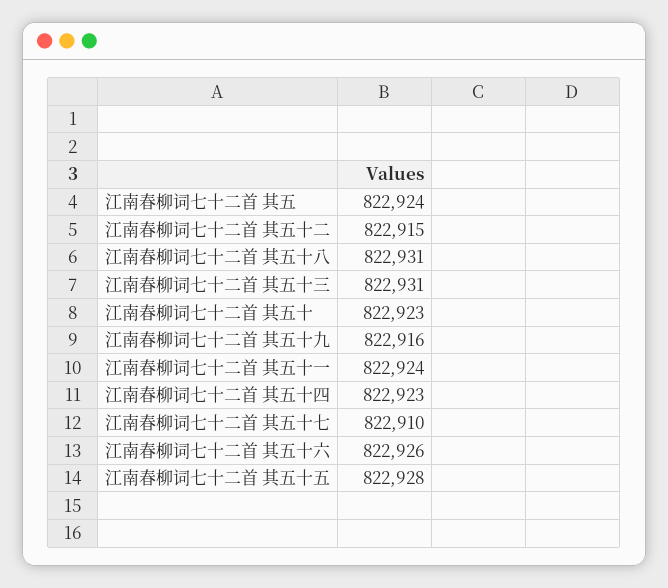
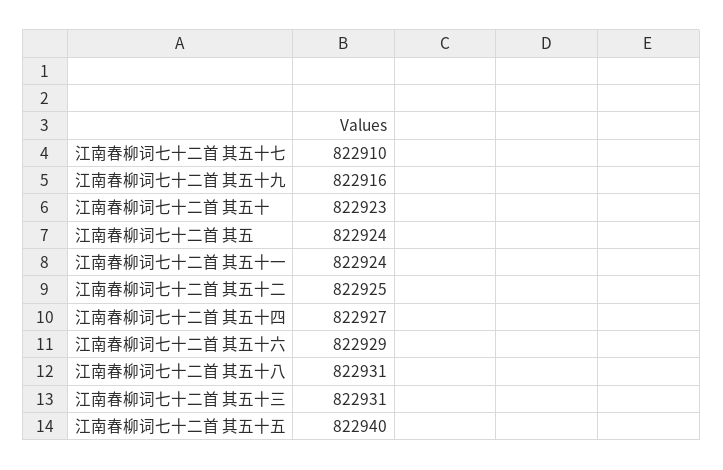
  {
    "江南春柳词七十二首 其五": 822924,
-   "江南春柳词七十二首 其五十二": 822915,
+   "江南春柳词七十二首 其五十二": 822925,
    "江南春柳词七十二首 其五十八": 822931,
    "江南春柳词七十二首 其五十三": 822931,
    "江南春柳词七十二首 其五十": 822923,
    "江南春柳词七十二首 其五十九": 822916,
    "江南春柳词七十二首 其五十一": 822924,
-   "江南春柳词七十二首 其五十四": 822923,
+   "江南春柳词七十二首 其五十四": 822927,
    "江南春柳词七十二首 其五十七": 822910,
-   "江南春柳词七十二首 其五十六": 822926,
+   "江南春柳词七十二首 其五十六": 822929,
-   "江南春柳词七十二首 其五十五": 822928
+   "江南春柳词七十二首 其五十五": 822940
  }

